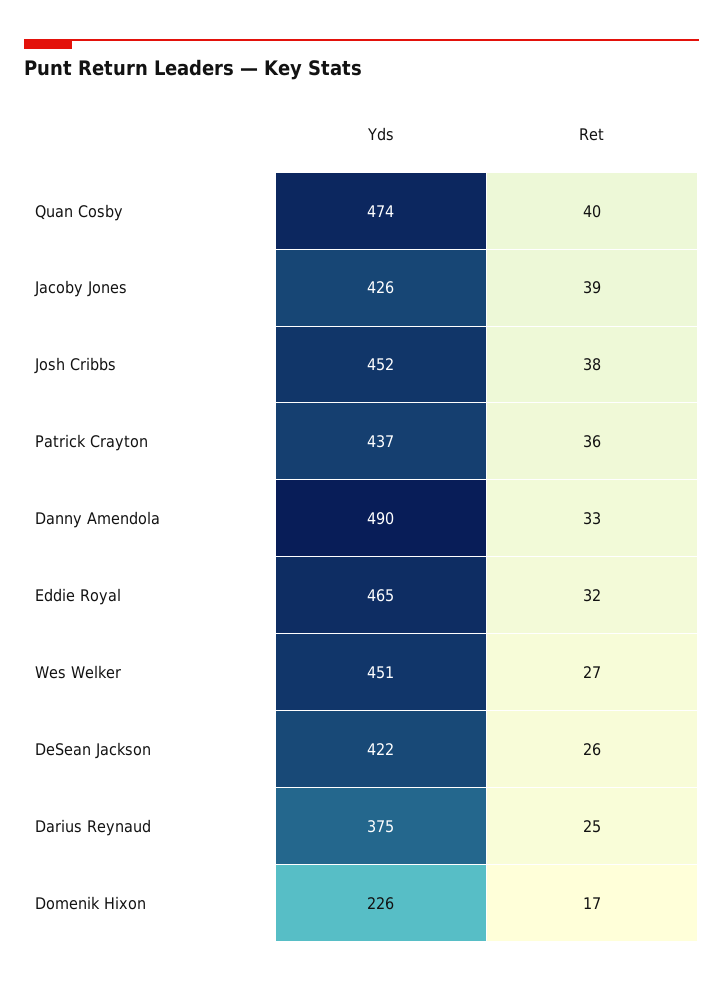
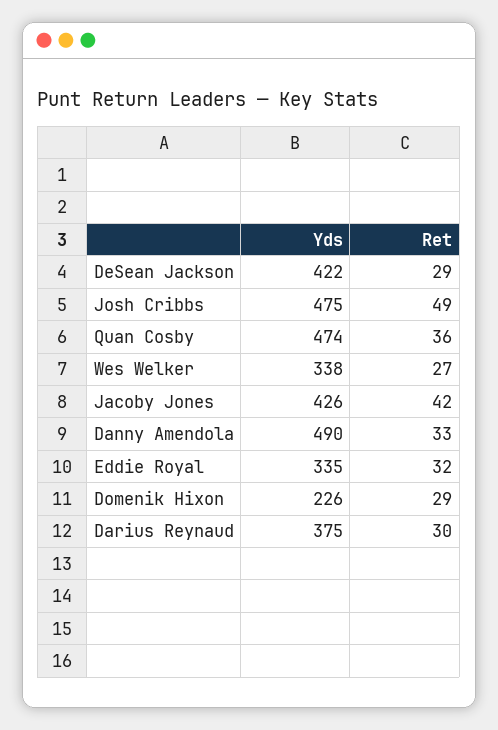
  {
    "Yds": {
      "Quan Cosby": 474,
      "Jacoby Jones": 426,
-     "Josh Cribbs": 452,
+     "Josh Cribbs": 475,
-     "Patrick Crayton": 437,
      "Danny Amendola": 490,
-     "Eddie Royal": 465,
+     "Eddie Royal": 335,
-     "Wes Welker": 451,
+     "Wes Welker": 338,
      "DeSean Jackson": 422,
      "Darius Reynaud": 375,
      "Domenik Hixon": 226
    },
    "Ret": {
-     "Quan Cosby": 40,
+     "Quan Cosby": 36,
-     "Jacoby Jones": 39,
+     "Jacoby Jones": 42,
-     "Josh Cribbs": 38,
+     "Josh Cribbs": 49,
-     "Patrick Crayton": 36,
      "Danny Amendola": 33,
      "Eddie Royal": 32,
      "Wes Welker": 27,
-     "DeSean Jackson": 26,
+     "DeSean Jackson": 29,
-     "Darius Reynaud": 25,
+     "Darius Reynaud": 30,
-     "Domenik Hixon": 17
+     "Domenik Hixon": 29
    }
  }

